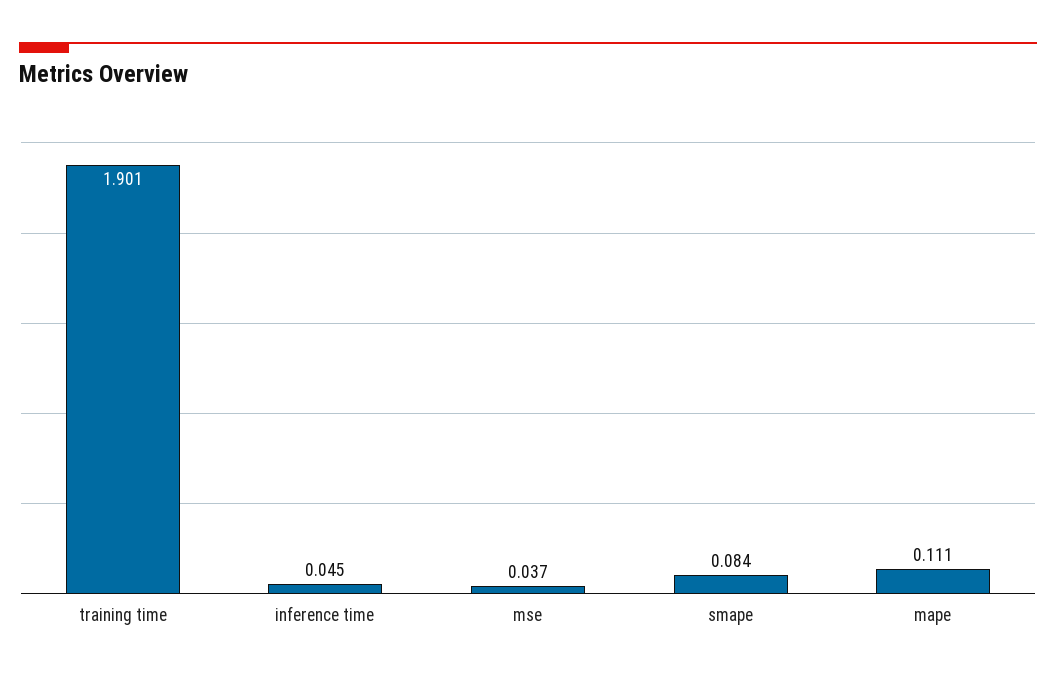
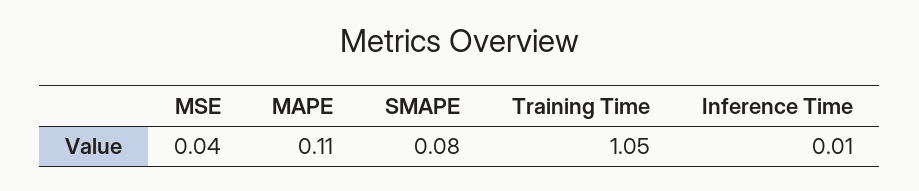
  {
-   "training time": 1.901,
+   "training time": 1.05,
-   "inference time": 0.045,
+   "inference time": 0.01,
    "mse": 0.037,
    "smape": 0.084,
    "mape": 0.111
  }

